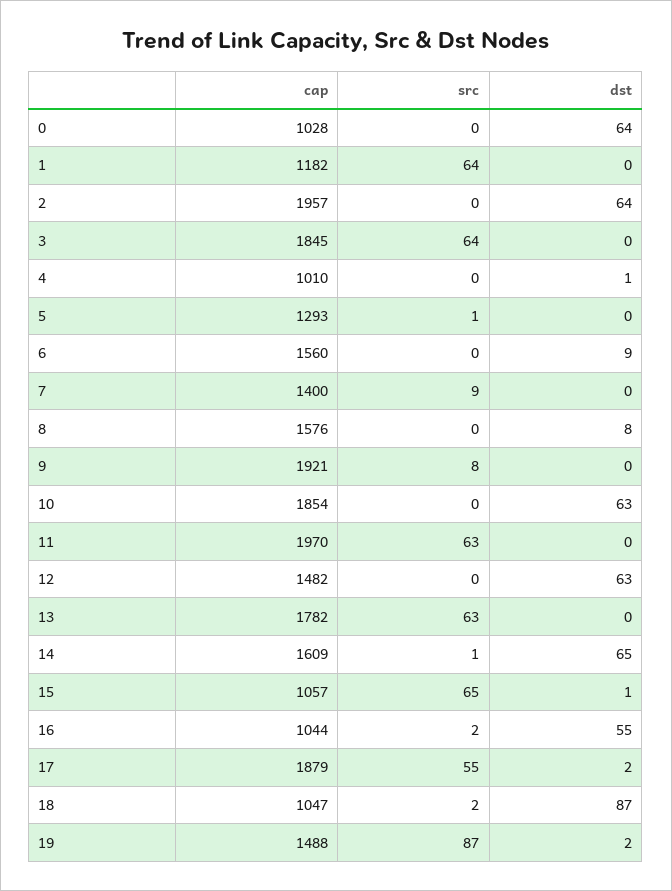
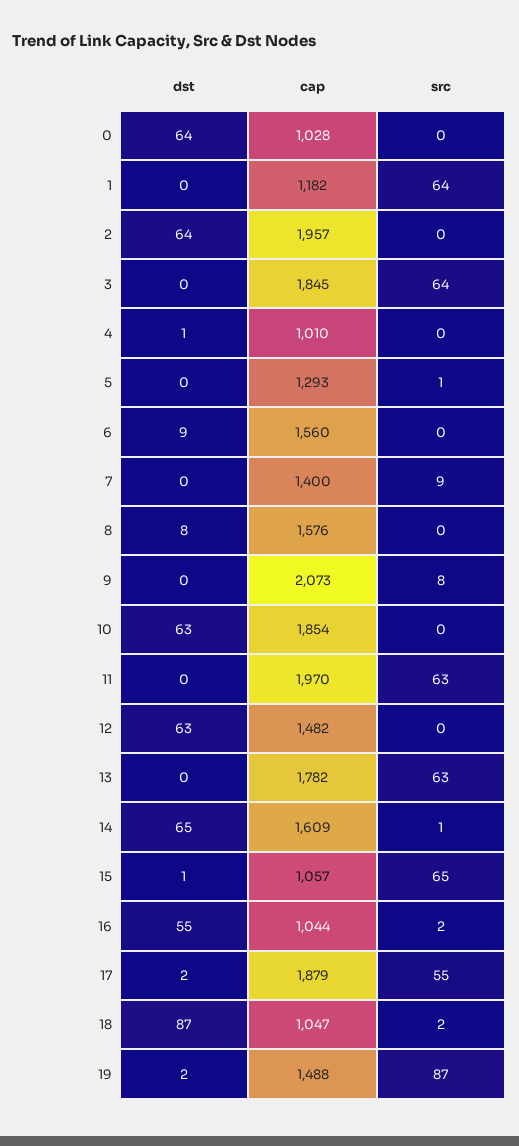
  {
    "cap": {
      "0": 1028,
      "1": 1182,
      "2": 1957,
      "3": 1845,
      "4": 1010,
      "5": 1293,
      "6": 1560,
      "7": 1400,
      "8": 1576,
-     "9": 1921,
+     "9": 2073,
      "10": 1854,
      "11": 1970,
      "12": 1482,
      "13": 1782,
      "14": 1609,
      "15": 1057,
      "16": 1044,
      "17": 1879,
      "18": 1047,
      "19": 1488
    },
    "src": {
      "0": 0,
      "1": 64,
      "2": 0,
      "3": 64,
      "4": 0,
      "5": 1,
      "6": 0,
      "7": 9,
      "8": 0,
      "9": 8,
      "10": 0,
      "11": 63,
      "12": 0,
      "13": 63,
      "14": 1,
      "15": 65,
      "16": 2,
      "17": 55,
      "18": 2,
      "19": 87
    },
    "dst": {
      "0": 64,
      "1": 0,
      "2": 64,
      "3": 0,
      "4": 1,
      "5": 0,
      "6": 9,
      "7": 0,
      "8": 8,
      "9": 0,
      "10": 63,
      "11": 0,
      "12": 63,
      "13": 0,
      "14": 65,
      "15": 1,
      "16": 55,
      "17": 2,
      "18": 87,
      "19": 2
    }
  }

